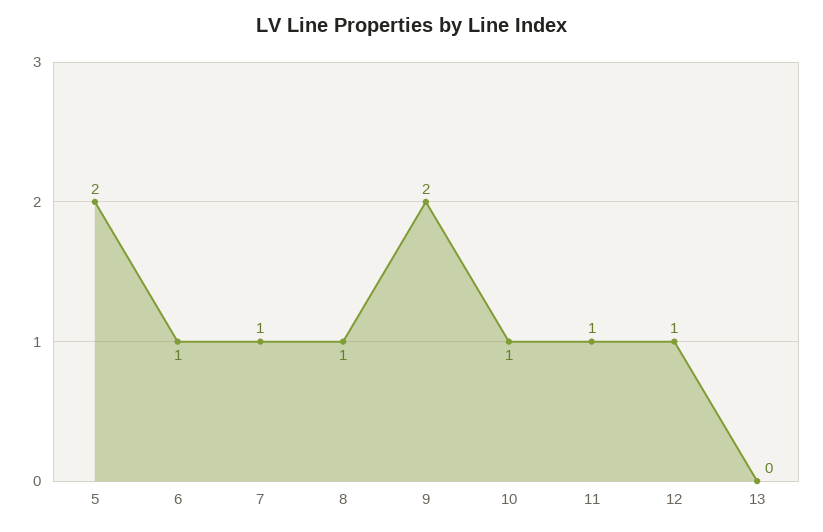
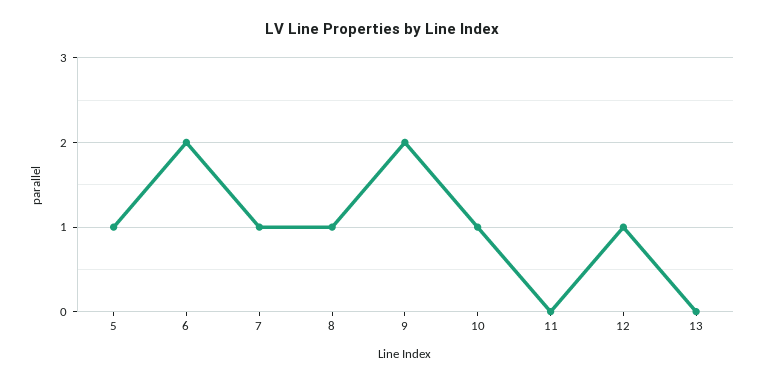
  {
-   "5": 2,
+   "5": 1,
-   "6": 1,
+   "6": 2,
    "7": 1,
    "8": 1,
    "9": 2,
    "10": 1,
-   "11": 1,
+   "11": 0,
    "12": 1,
    "13": 0
  }

